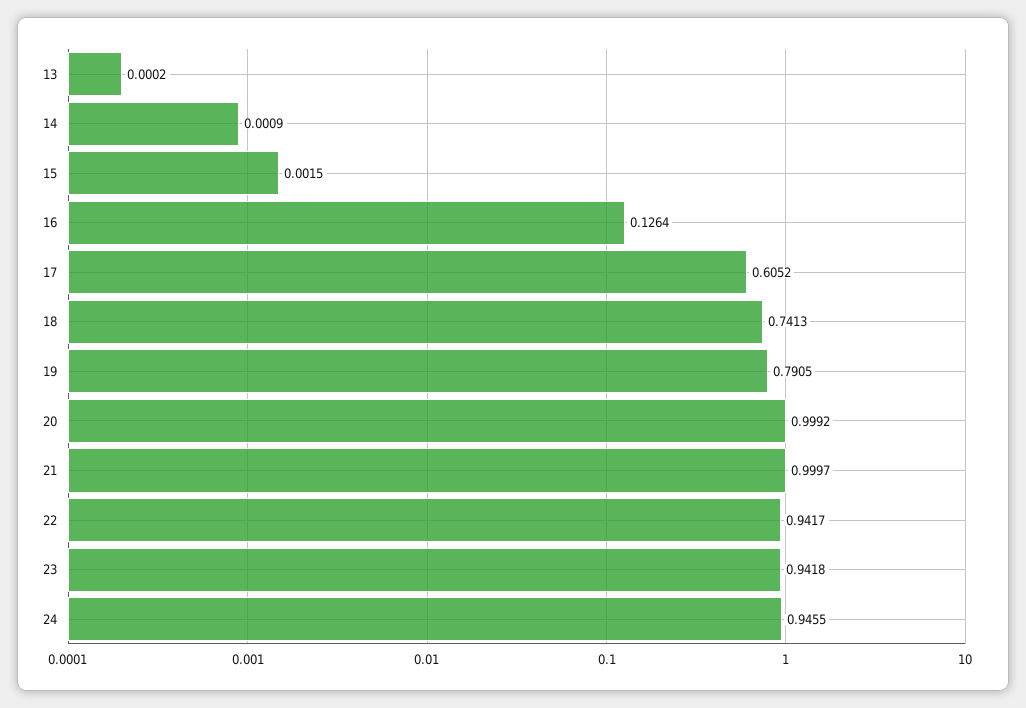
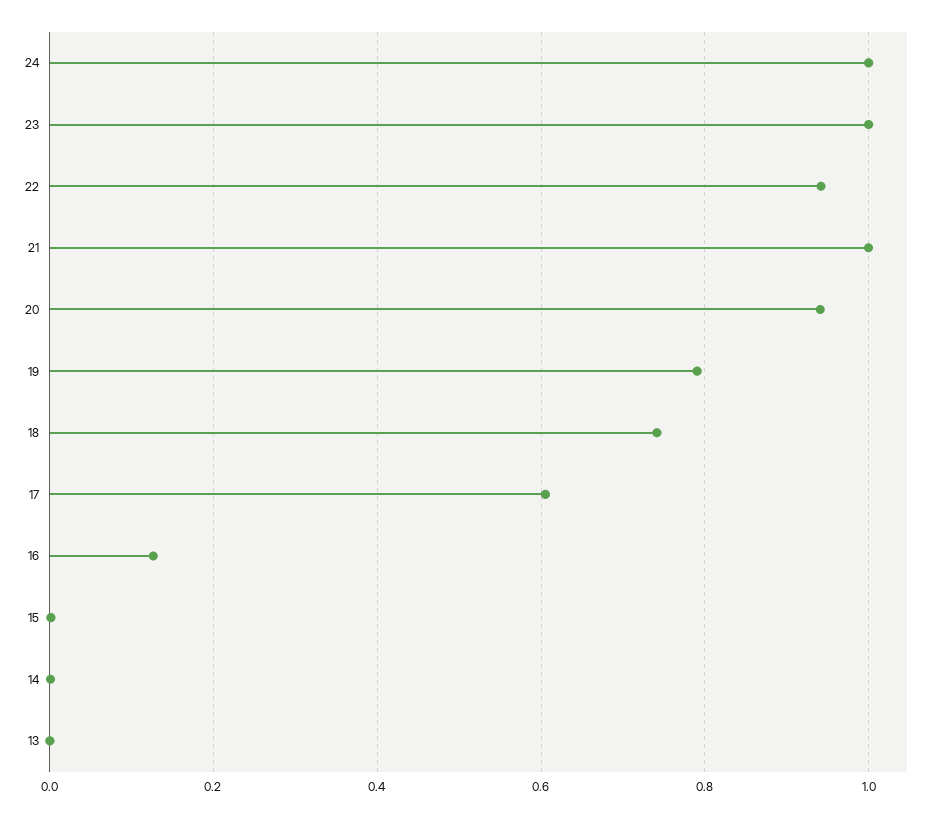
  {
    "13": 0.0002,
    "14": 0.0009,
    "15": 0.0015,
    "16": 0.1264,
    "17": 0.6052,
    "18": 0.7413,
    "19": 0.7905,
-   "20": 0.9992,
+   "20": 0.94,
    "21": 0.9997,
    "22": 0.9417,
-   "23": 0.9418,
+   "23": 1,
-   "24": 0.9455
+   "24": 1
  }

